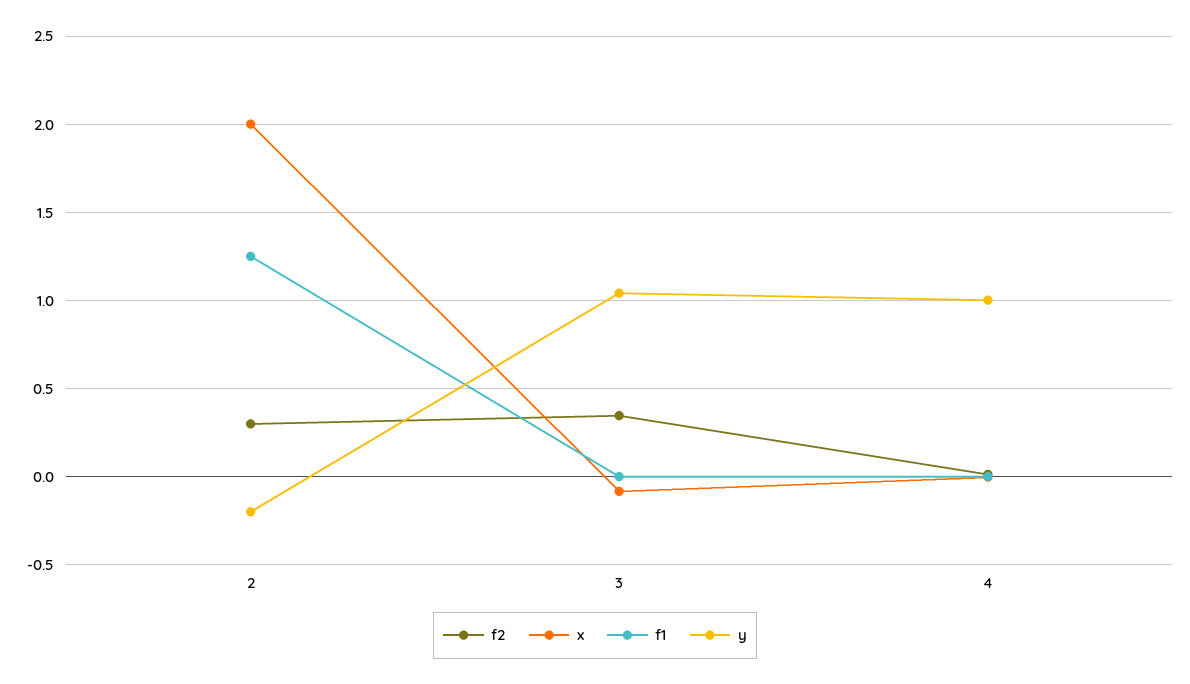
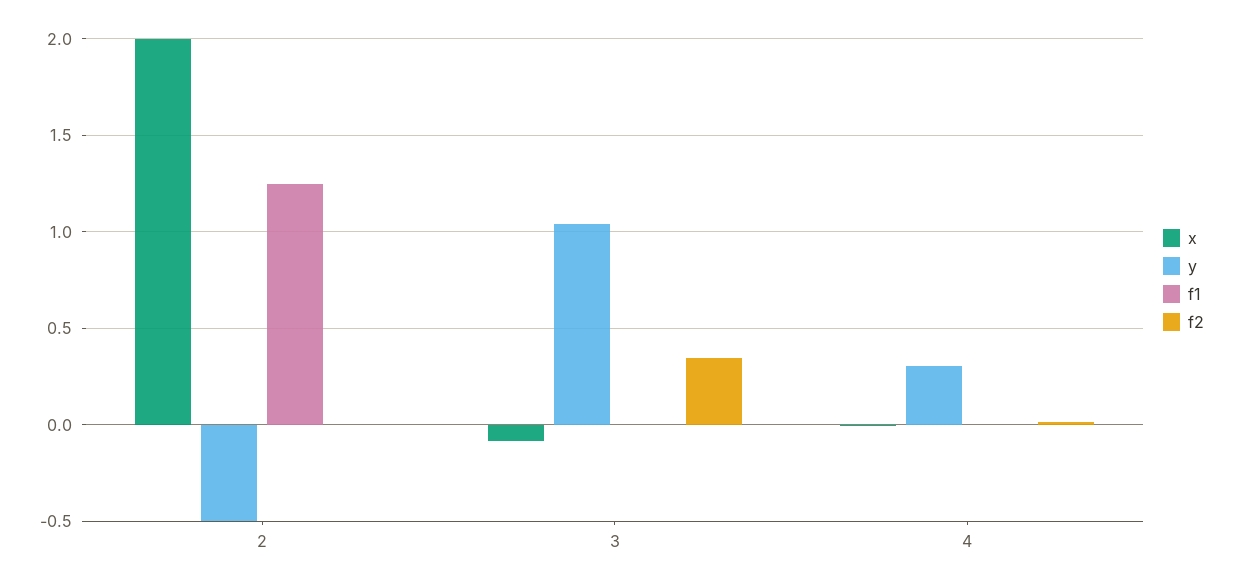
  {
    "f2": {
-     "2": 0.3,
+     "2": 0,
      "3": 0.35,
      "4": 0
    },
    "x": {
      "2": 2,
      "3": -0.1,
      "4": 0
    },
    "f1": {
      "2": 1.25,
      "3": 0,
      "4": 0
    },
    "y": {
-     "2": -0.2,
+     "2": -0.5,
      "3": 1.05,
-     "4": 1
+     "4": 0.3
    }
  }

